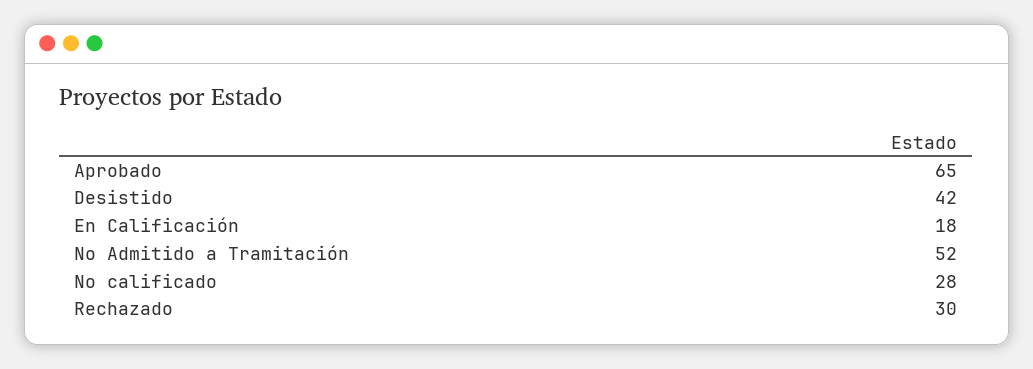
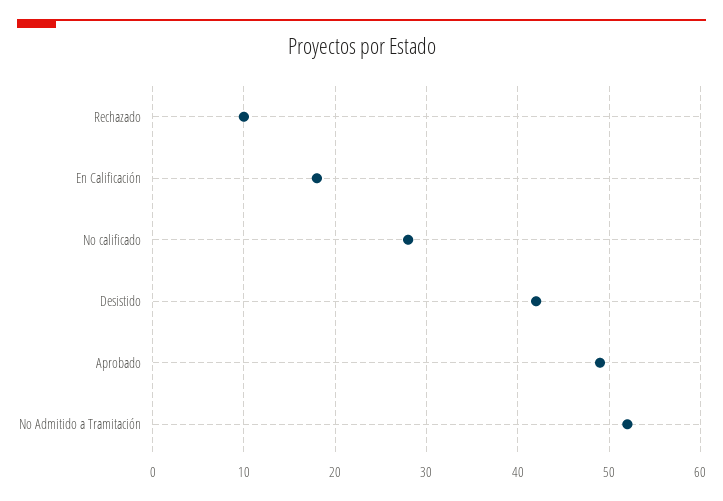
  {
-   "Aprobado": 65,
+   "Aprobado": 49,
    "Desistido": 42,
    "En Calificación": 18,
    "No Admitido a Tramitación": 52,
    "No calificado": 28,
-   "Rechazado": 30
+   "Rechazado": 10
  }

